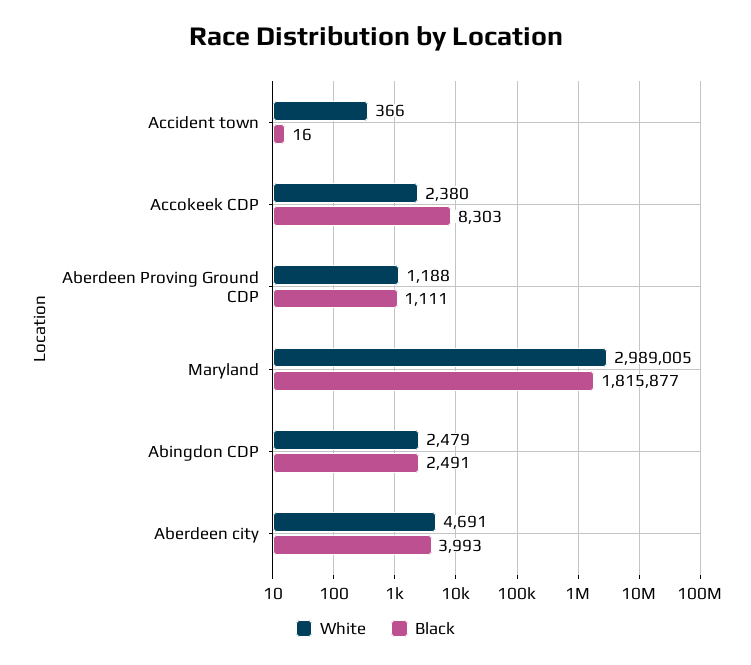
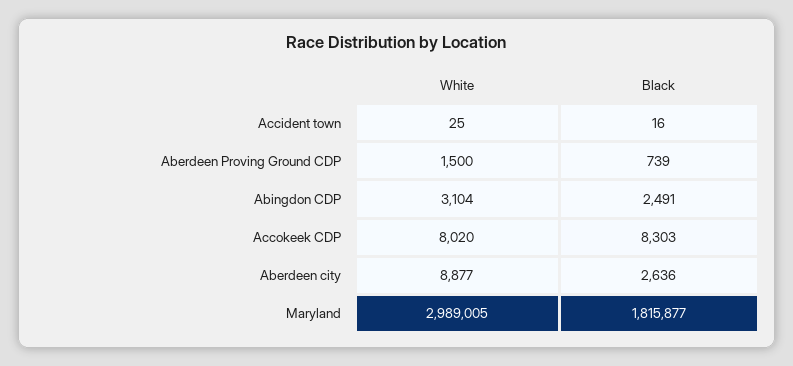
  {
    "White": {
-     "Accident town": 366,
+     "Accident town": 25,
-     "Accokeek CDP": 2380,
+     "Accokeek CDP": 8020,
-     "Aberdeen Proving Ground CDP": 1188,
+     "Aberdeen Proving Ground CDP": 1500,
      "Maryland": 2989005,
-     "Abingdon CDP": 2479,
+     "Abingdon CDP": 3104,
-     "Aberdeen city": 4691
+     "Aberdeen city": 8877
    },
    "Black": {
      "Accident town": 16,
      "Accokeek CDP": 8303,
-     "Aberdeen Proving Ground CDP": 1111,
+     "Aberdeen Proving Ground CDP": 739,
      "Maryland": 1815877,
      "Abingdon CDP": 2491,
-     "Aberdeen city": 3993
+     "Aberdeen city": 2636
    }
  }

